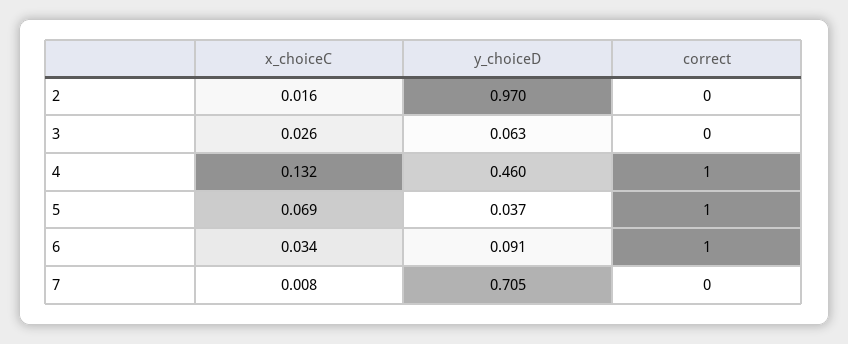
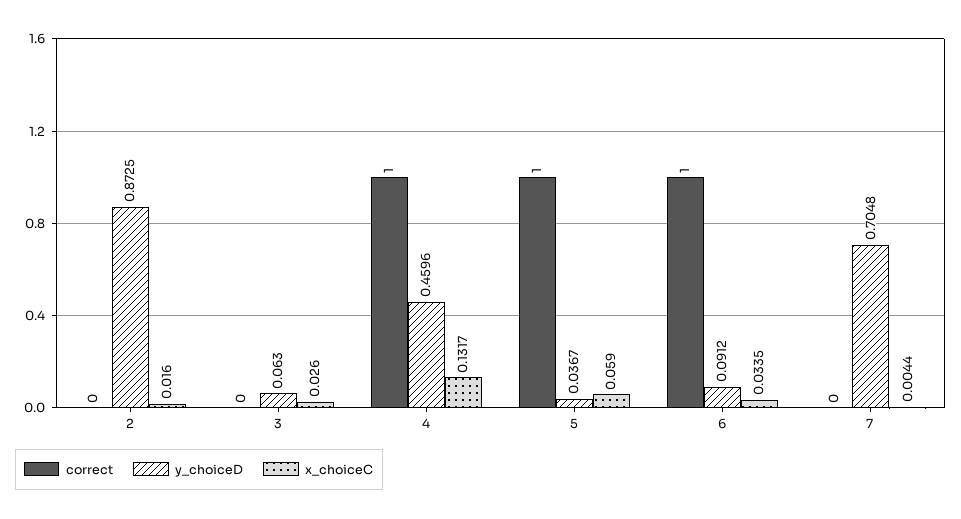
  {
    "x_choiceC": {
      "2": 0.016,
      "3": 0.026,
      "4": 0.1317,
-     "5": 0.069,
+     "5": 0.059,
      "6": 0.0335,
-     "7": 0.008
+     "7": 0.0044
    },
    "y_choiceD": {
-     "2": 0.97,
+     "2": 0.8725,
      "3": 0.063,
      "4": 0.4596,
      "5": 0.0367,
      "6": 0.0912,
      "7": 0.7048
    },
    "correct": {
      "2": 0,
      "3": 0,
      "4": 1,
      "5": 1,
      "6": 1,
      "7": 0
    }
  }

